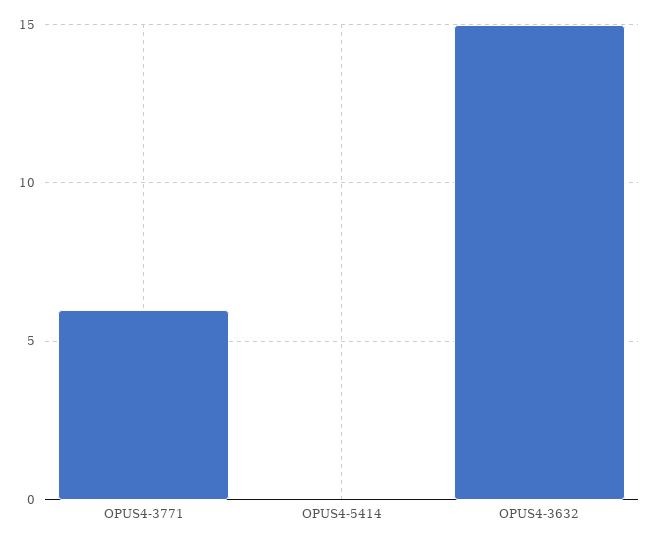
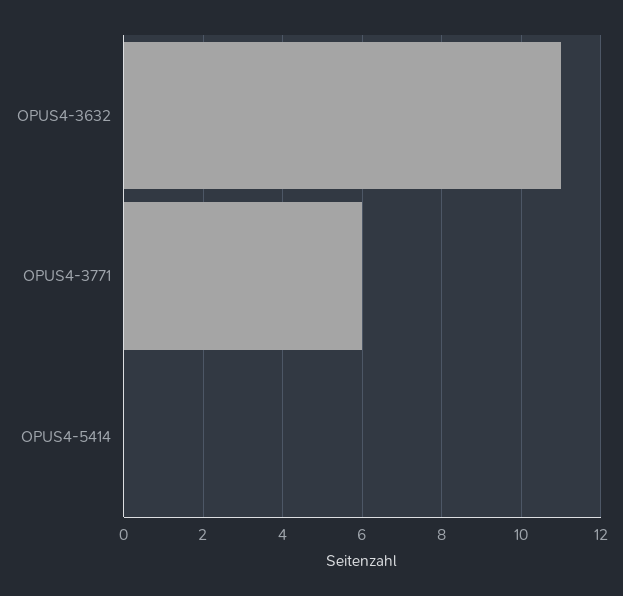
  {
    "OPUS4-3771": 6,
    "OPUS4-5414": 0,
-   "OPUS4-3632": 15
+   "OPUS4-3632": 11
  }

